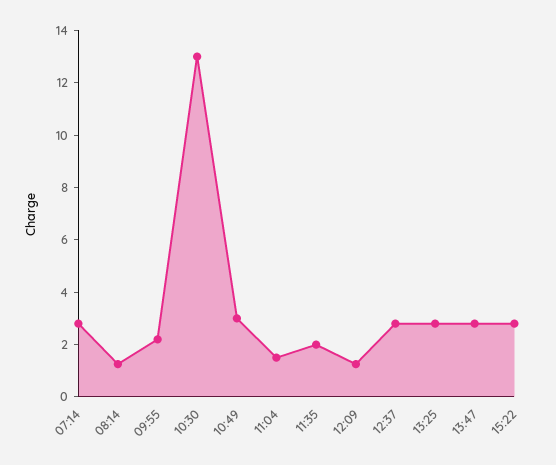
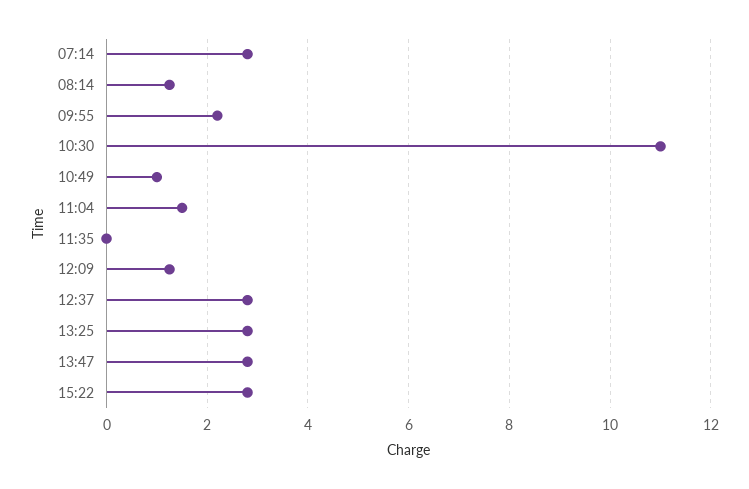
  {
    "07:14": 2.8,
    "08:14": 1.2,
    "09:55": 2.2,
-   "10:30": 13,
+   "10:30": 11,
-   "10:49": 3,
+   "10:49": 1,
    "11:04": 1.6,
-   "11:35": 2,
+   "11:35": 0,
    "12:09": 1.2,
    "12:37": 2.8,
    "13:25": 2.8,
    "13:47": 2.8,
    "15:22": 2.8
  }

